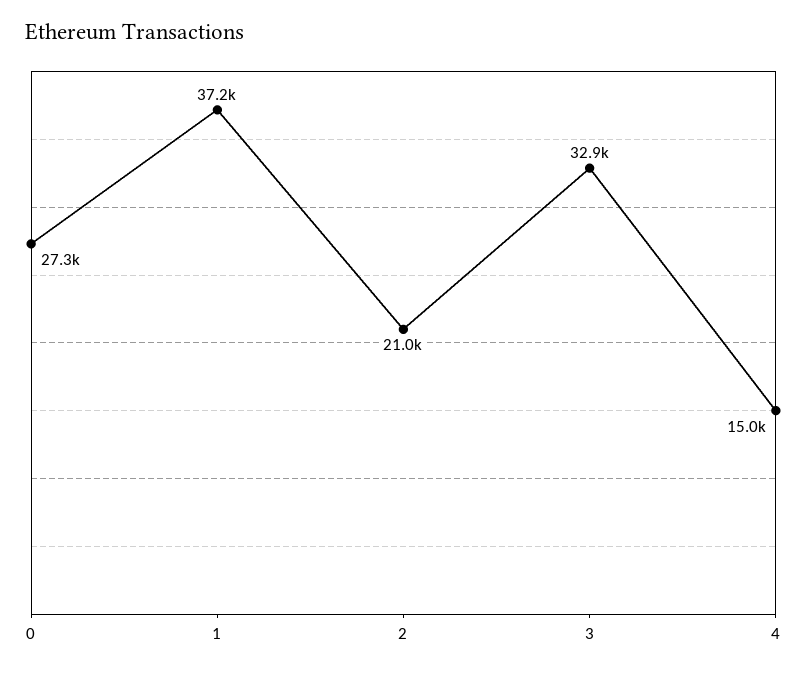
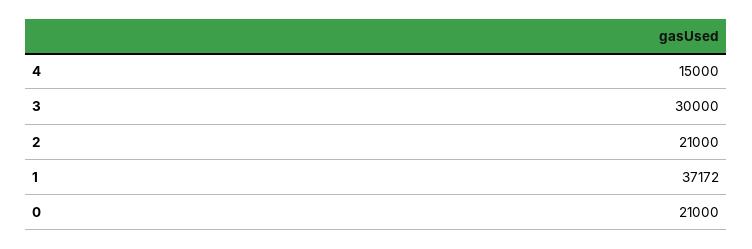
  {
-   "0": 27300,
+   "0": 21000,
    "1": 37172,
    "2": 21000,
-   "3": 32900,
+   "3": 30000,
    "4": 15000
  }

